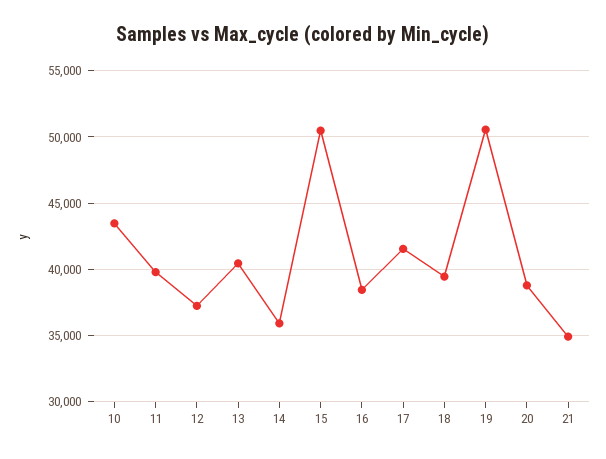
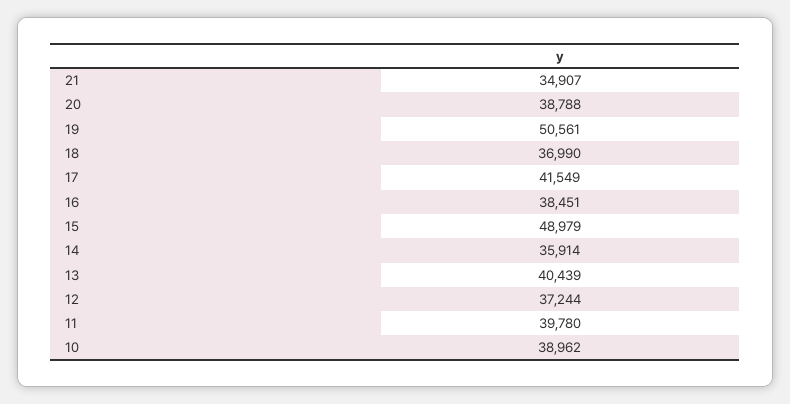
  {
-   "10": 43500,
+   "10": 38962,
    "11": 39780,
    "12": 37244,
    "13": 40439,
    "14": 35914,
-   "15": 50500,
+   "15": 48979,
    "16": 38451,
    "17": 41549,
-   "18": 39500,
+   "18": 36990,
    "19": 50561,
    "20": 38788,
    "21": 34907
  }

